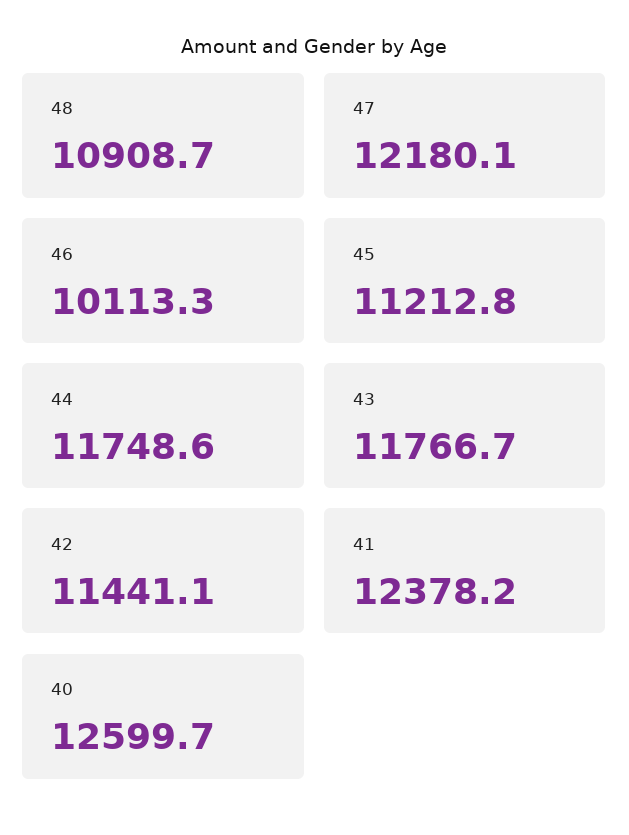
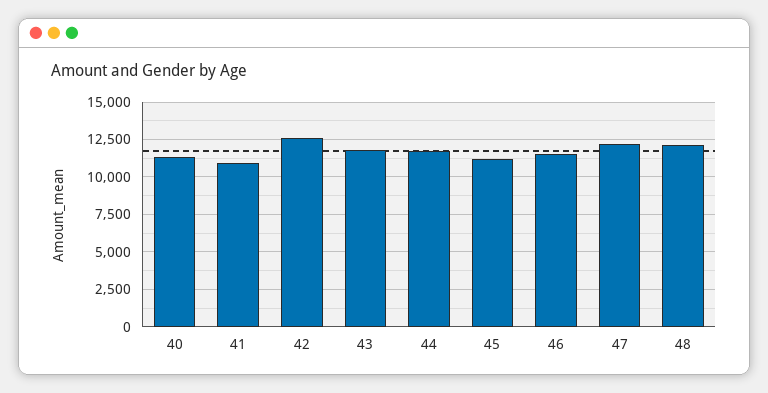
  {
-   "48": 10908.7,
+   "48": 12000,
    "47": 12180.1,
-   "46": 10113.3,
+   "46": 11500,
    "45": 11212.8,
    "44": 11748.6,
    "43": 11766.7,
-   "42": 11441.1,
+   "42": 12500,
-   "41": 12378.2,
+   "41": 11000,
-   "40": 12599.7
+   "40": 11500
  }

